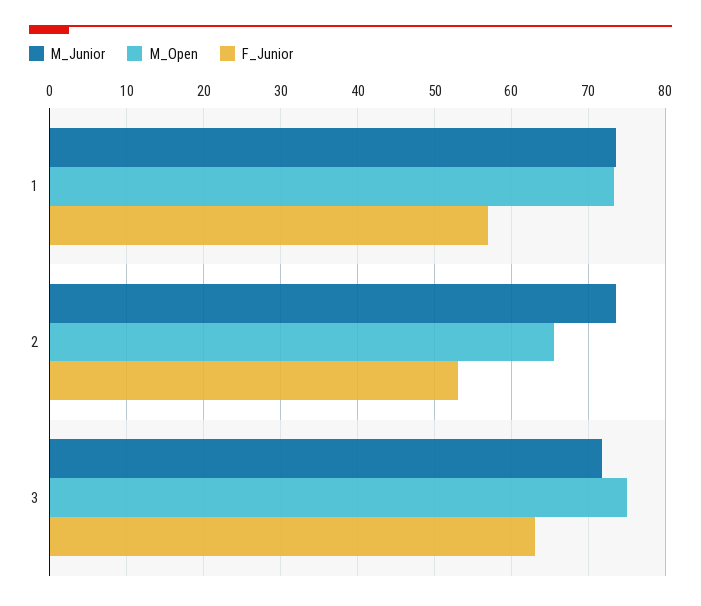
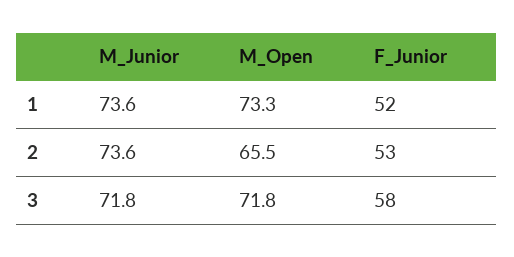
  {
    "M_Junior": {
      "1": 73.6,
      "2": 73.6,
      "3": 71.8
    },
    "M_Open": {
      "1": 73.3,
      "2": 65.5,
-     "3": 75
+     "3": 71.8
    },
    "F_Junior": {
-     "1": 57,
+     "1": 52,
      "2": 53,
-     "3": 63
+     "3": 58
    }
  }

